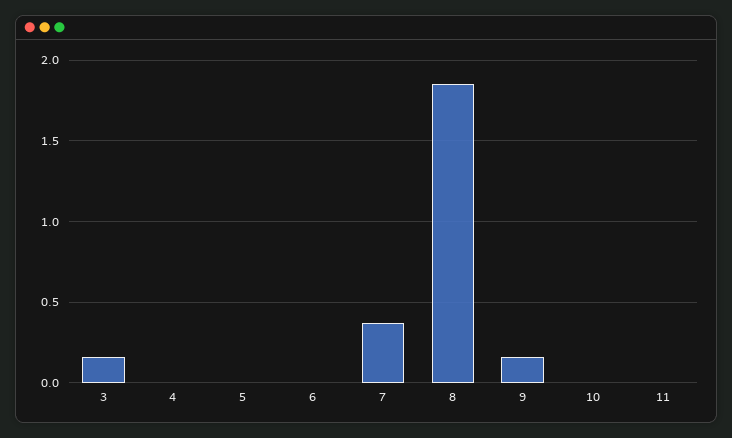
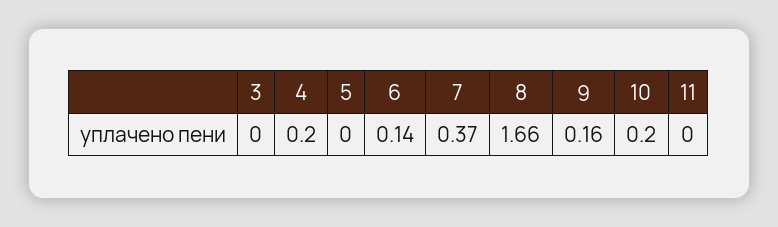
  {
-   "3": 0.15,
+   "3": 0,
-   "4": 0,
+   "4": 0.2,
    "5": 0,
-   "6": 0,
+   "6": 0.14,
    "7": 0.37,
-   "8": 1.85,
+   "8": 1.66,
    "9": 0.16,
-   "10": 0,
+   "10": 0.2,
    "11": 0
  }

